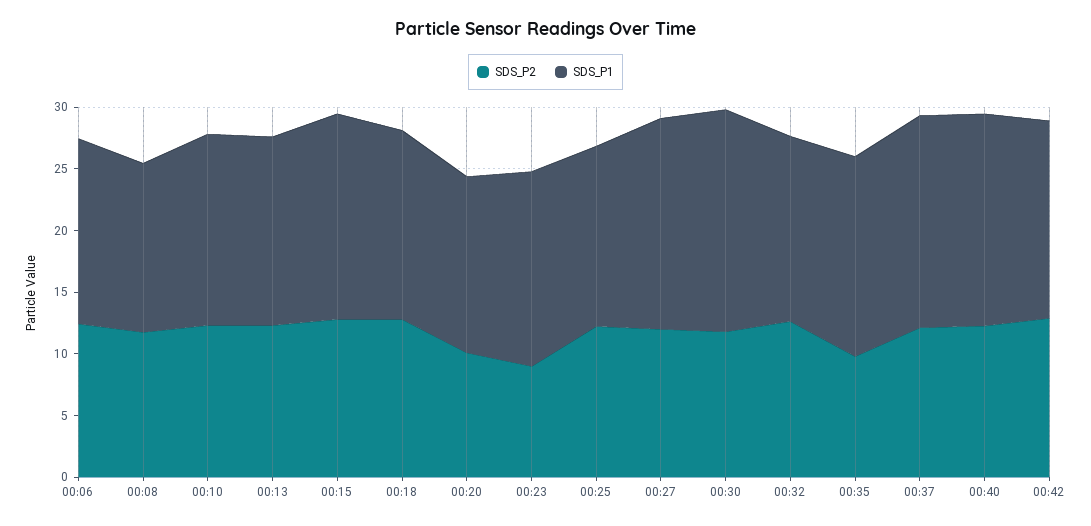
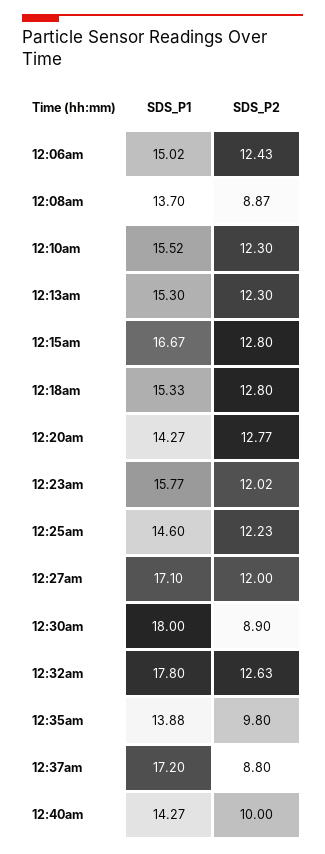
  {
    "SDS_P2": {
      "00:06": 12.43,
-     "00:08": 12,
+     "00:08": 8.87,
      "00:10": 12.3,
      "00:13": 12.3,
      "00:15": 12.8,
      "00:18": 12.8,
-     "00:20": 10,
+     "00:20": 12.77,
-     "00:23": 9,
+     "00:23": 12.02,
      "00:25": 12.23,
      "00:27": 12,
-     "00:30": 12,
+     "00:30": 8.9,
      "00:32": 12.63,
      "00:35": 9.8,
-     "00:37": 12,
+     "00:37": 8.8,
-     "00:40": 12,
+     "00:40": 10
-     "00:42": 13
    },
    "SDS_P1": {
      "00:06": 15.02,
      "00:08": 13.7,
      "00:10": 15.52,
      "00:13": 15.3,
      "00:15": 16.67,
      "00:18": 15.33,
      "00:20": 14.27,
      "00:23": 15.77,
      "00:25": 14.6,
      "00:27": 17.1,
      "00:30": 18,
-     "00:32": 15,
+     "00:32": 17.8,
-     "00:35": 16,
+     "00:35": 13.88,
      "00:37": 17.2,
-     "00:40": 17,
+     "00:40": 14.27
-     "00:42": 16
    }
  }

